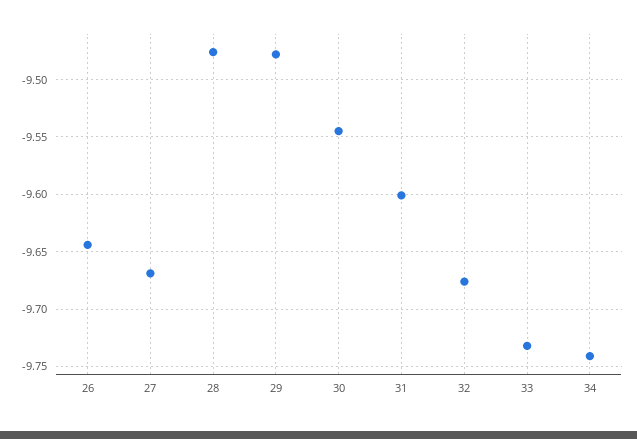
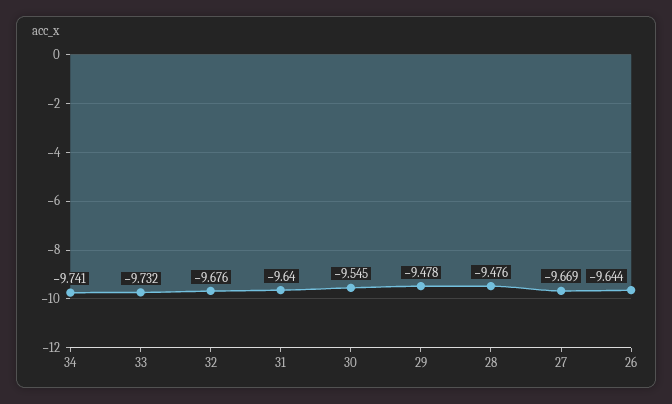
  {
    "26": -9.644,
    "27": -9.669,
    "28": -9.476,
    "29": -9.478,
    "30": -9.545,
-   "31": -9.6,
+   "31": -9.64,
    "32": -9.676,
    "33": -9.732,
    "34": -9.741
  }

